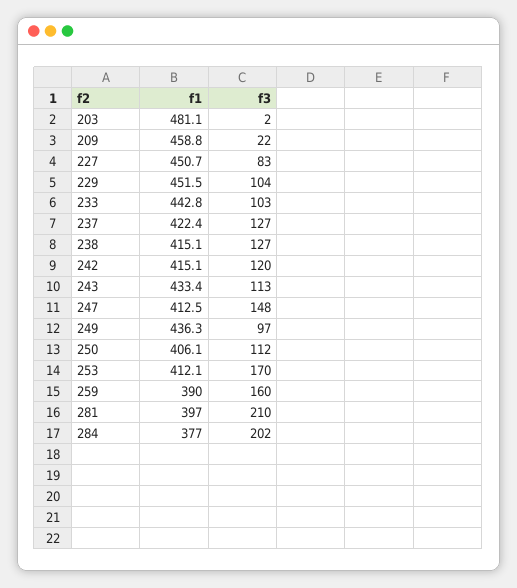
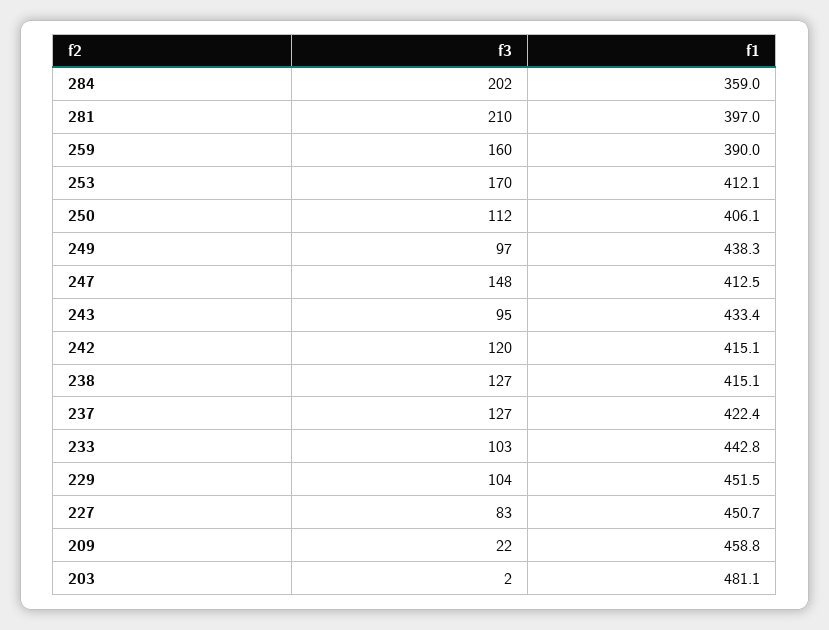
  {
    "f1": {
      "203": 481.1,
      "209": 458.8,
      "227": 450.7,
      "229": 451.5,
      "233": 442.8,
      "237": 422.4,
      "238": 415.1,
      "242": 415.1,
      "243": 433.4,
      "247": 412.5,
-     "249": 436.3,
+     "249": 438.3,
      "250": 406.1,
      "253": 412.1,
      "259": 390,
      "281": 397,
-     "284": 377
+     "284": 359
    },
    "f3": {
      "203": 2,
      "209": 22,
      "227": 83,
      "229": 104,
      "233": 103,
      "237": 127,
      "238": 127,
      "242": 120,
-     "243": 113,
+     "243": 95,
      "247": 148,
      "249": 97,
      "250": 112,
      "253": 170,
      "259": 160,
      "281": 210,
      "284": 202
    }
  }

